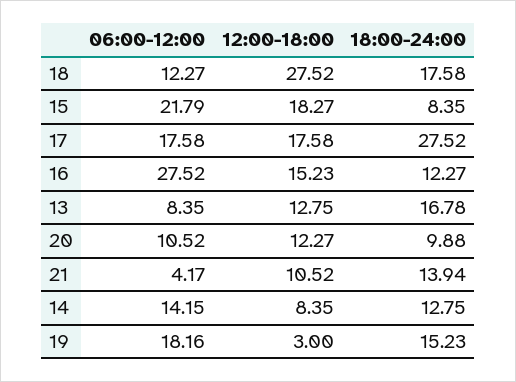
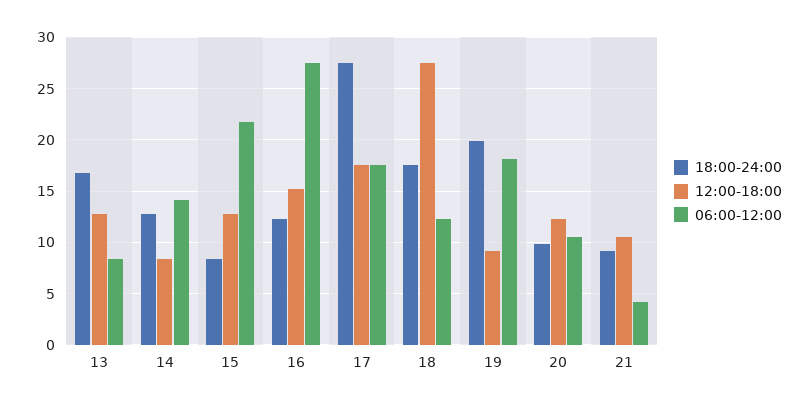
  {
    "06:00-12:00": {
      "18": 12.27,
      "15": 21.79,
      "17": 17.58,
      "16": 27.52,
      "13": 8.35,
      "20": 10.52,
      "21": 4.17,
      "14": 14.15,
      "19": 18.16
    },
    "12:00-18:00": {
      "18": 27.52,
-     "15": 18.27,
+     "15": 13,
      "17": 17.58,
      "16": 15.23,
      "13": 12.75,
      "20": 12.27,
      "21": 10.52,
      "14": 8.35,
-     "19": 3
+     "19": 9
    },
    "18:00-24:00": {
      "18": 17.58,
      "15": 8.35,
      "17": 27.52,
      "16": 12.27,
      "13": 16.78,
      "20": 9.88,
-     "21": 13.94,
+     "21": 9,
      "14": 12.75,
-     "19": 15.23
+     "19": 20
    }
  }

